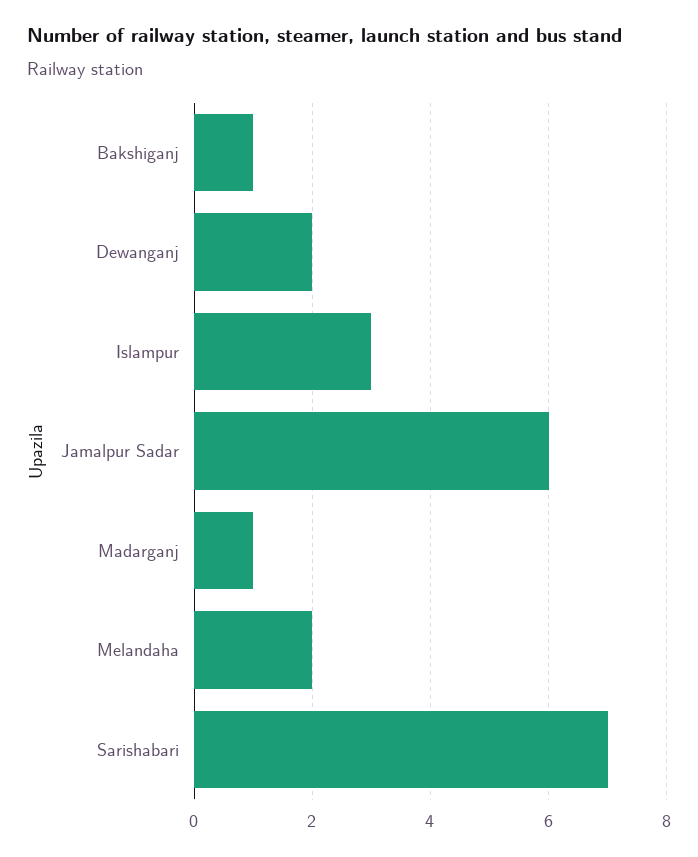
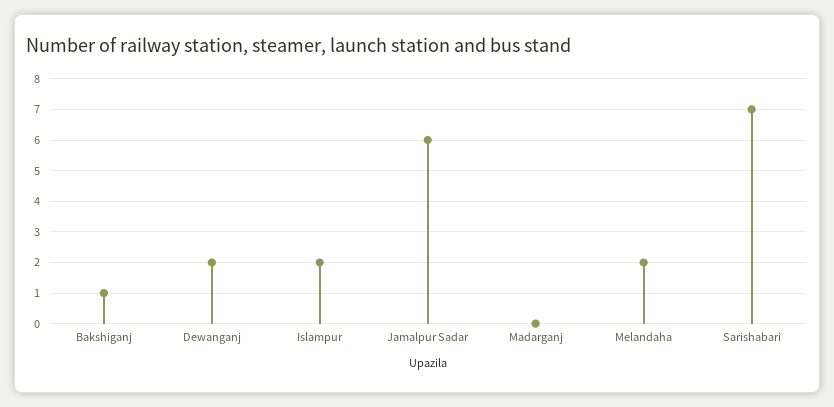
  {
    "Bakshiganj": 1,
    "Dewanganj": 2,
-   "Islampur": 3,
+   "Islampur": 2,
    "Jamalpur Sadar": 6,
-   "Madarganj": 1,
+   "Madarganj": 0,
    "Melandaha": 2,
    "Sarishabari": 7
  }

